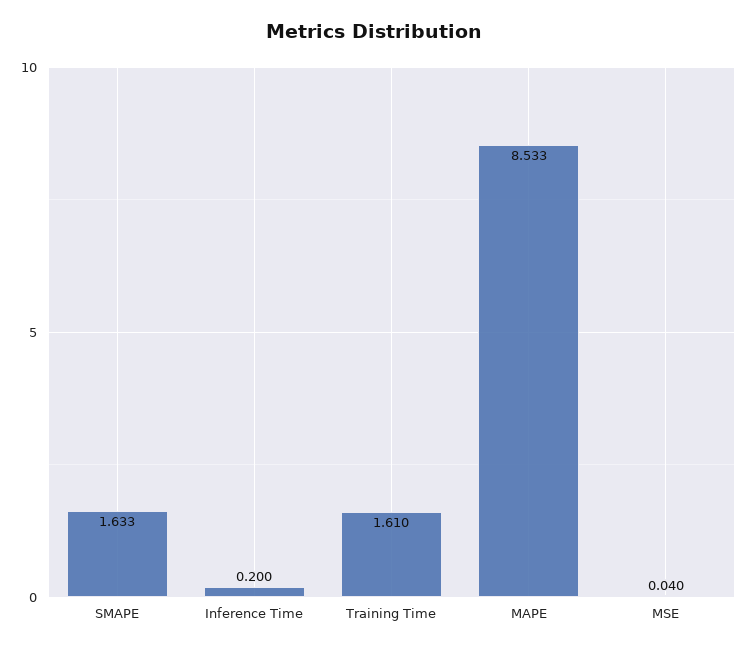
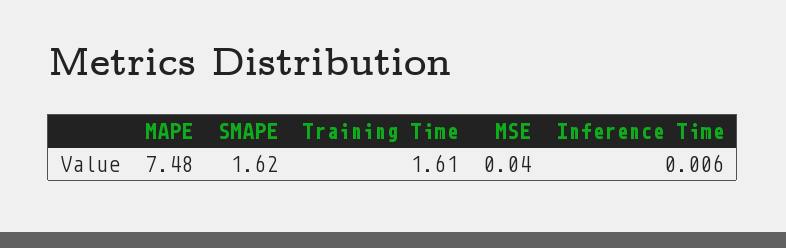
  {
-   "SMAPE": 1.633,
+   "SMAPE": 1.62,
-   "Inference Time": 0.2,
+   "Inference Time": 0.006,
    "Training Time": 1.61,
-   "MAPE": 8.533,
+   "MAPE": 7.48,
    "MSE": 0.04
  }

